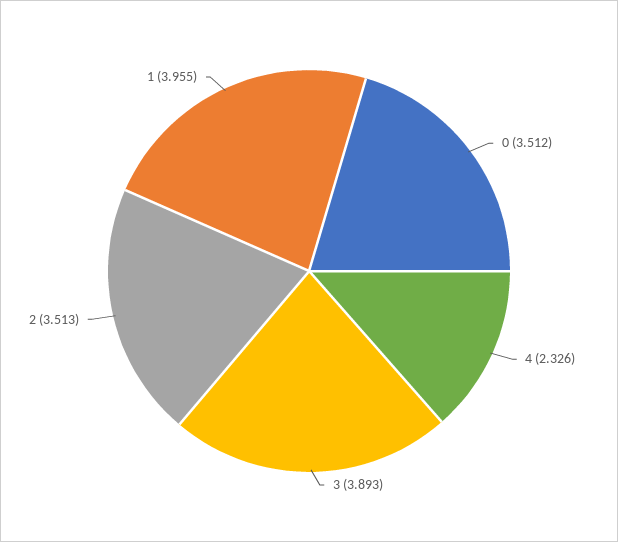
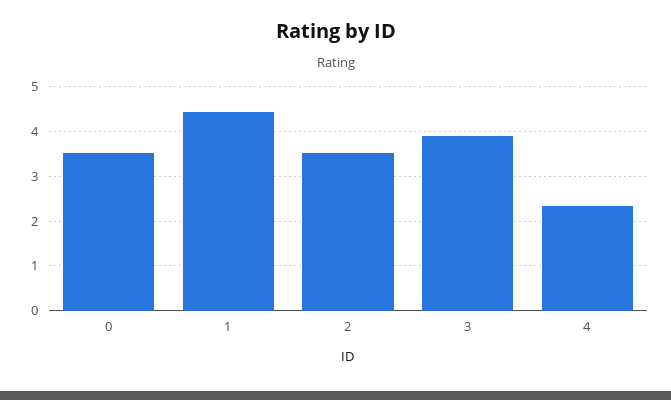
  {
    "0": 3.512,
    "4": 2.326,
    "3": 3.893,
    "2": 3.513,
-   "1": 3.955
+   "1": 4.4
  }

